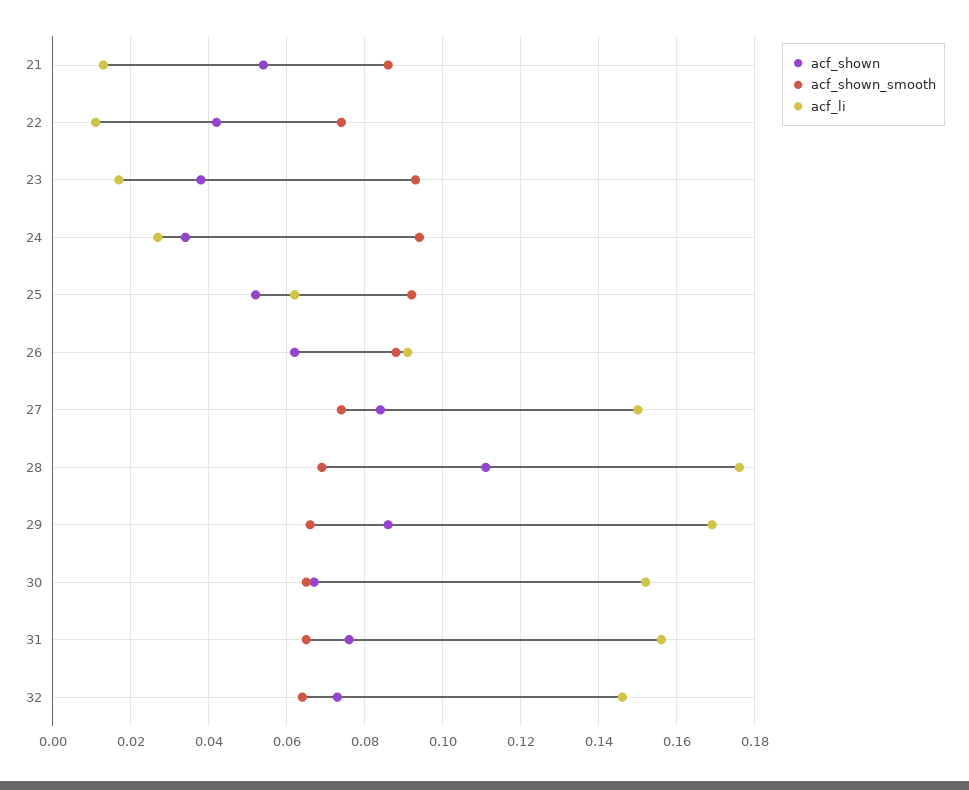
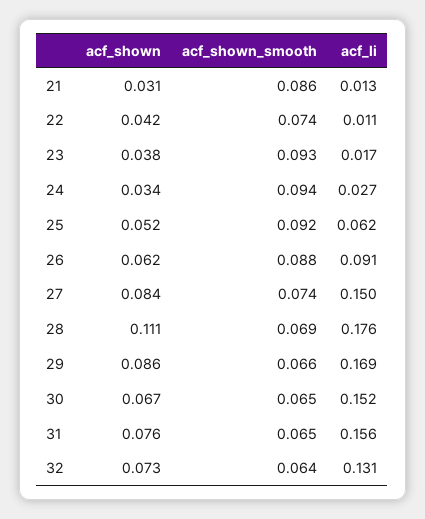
  {
    "acf_shown": {
-     "21": 0.055,
+     "21": 0.031,
      "22": 0.042,
      "23": 0.038,
      "24": 0.034,
      "25": 0.052,
      "26": 0.062,
      "27": 0.084,
      "28": 0.111,
      "29": 0.086,
      "30": 0.067,
      "31": 0.076,
      "32": 0.073
    },
    "acf_shown_smooth": {
      "21": 0.086,
      "22": 0.074,
      "23": 0.093,
      "24": 0.094,
      "25": 0.092,
      "26": 0.088,
      "27": 0.074,
      "28": 0.069,
      "29": 0.066,
      "30": 0.065,
      "31": 0.065,
      "32": 0.064
    },
    "acf_li": {
      "21": 0.013,
      "22": 0.011,
      "23": 0.017,
      "24": 0.027,
      "25": 0.062,
      "26": 0.091,
      "27": 0.15,
      "28": 0.176,
      "29": 0.169,
      "30": 0.152,
      "31": 0.156,
-     "32": 0.145
+     "32": 0.131
    }
  }

